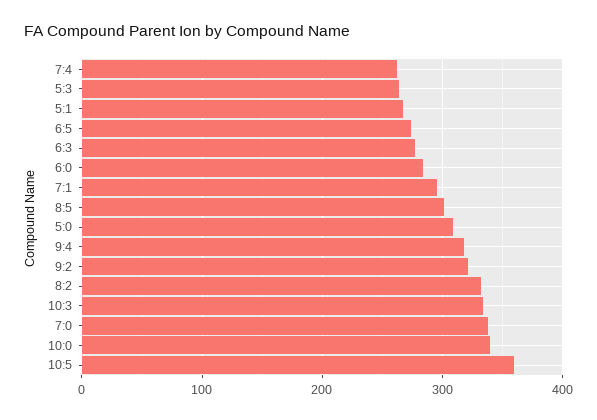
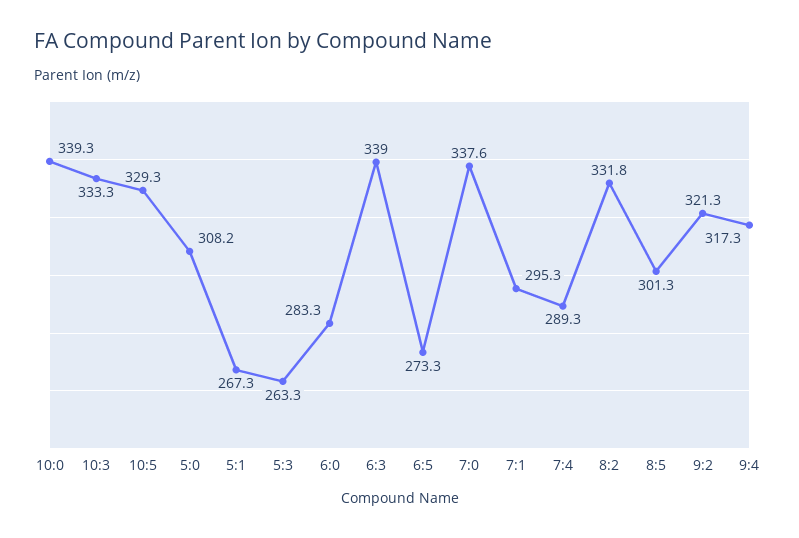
  {
-   "7:4": 260,
+   "7:4": 289.3,
    "5:3": 263.3,
    "5:1": 267.3,
    "6:5": 273.3,
-   "6:3": 280,
+   "6:3": 339,
    "6:0": 283.3,
    "7:1": 295.3,
    "8:5": 301.3,
    "5:0": 308.2,
    "9:4": 317.3,
    "9:2": 321.3,
    "8:2": 331.8,
    "10:3": 333.3,
    "7:0": 337.6,
    "10:0": 339.3,
-   "10:5": 360
+   "10:5": 329.3
  }

